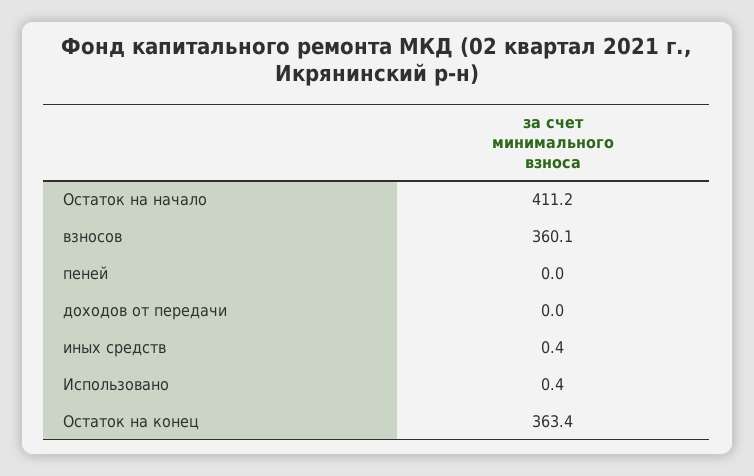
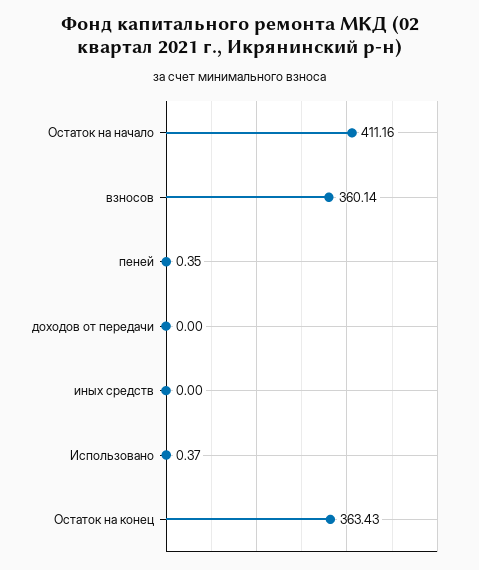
  {
    "Остаток на начало": 411.16,
    "взносов": 360.14,
-   "пеней": 0,
+   "пеней": 0.35,
    "доходов от передачи": 0,
-   "иных средств": 0.4,
+   "иных средств": 0,
    "Использовано": 0.37,
    "Остаток на конец": 363.43
  }

